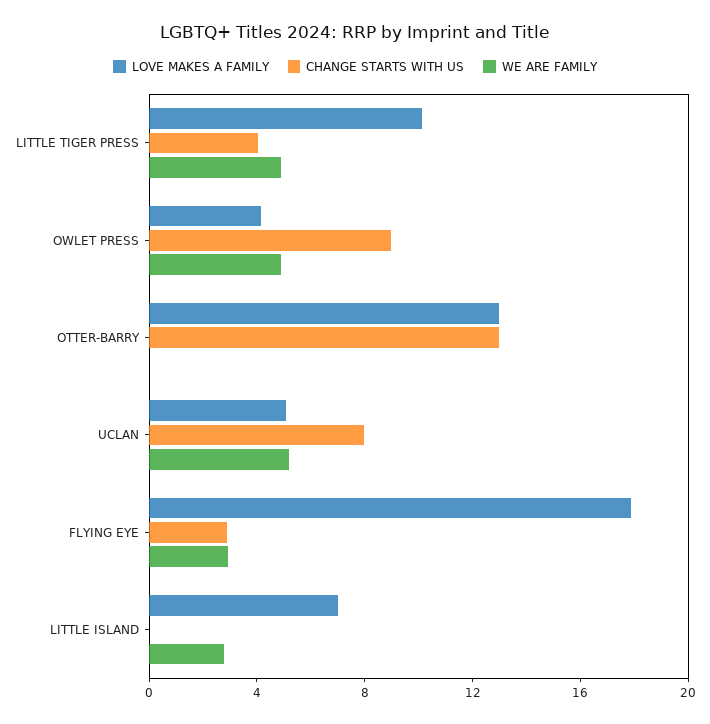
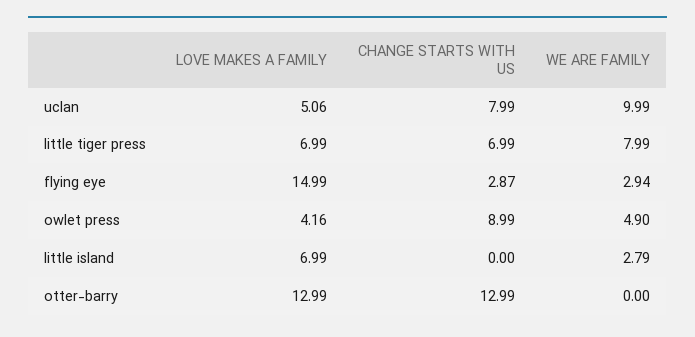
  {
    "LOVE MAKES A FAMILY": {
-     "LITTLE TIGER PRESS": 10,
+     "LITTLE TIGER PRESS": 6.99,
      "OWLET PRESS": 4.16,
      "OTTER-BARRY": 12.99,
      "UCLAN": 5.06,
-     "FLYING EYE": 18,
+     "FLYING EYE": 14.99,
      "LITTLE ISLAND": 6.99
    },
    "CHANGE STARTS WITH US": {
-     "LITTLE TIGER PRESS": 4,
+     "LITTLE TIGER PRESS": 6.99,
      "OWLET PRESS": 8.99,
      "OTTER-BARRY": 12.99,
      "UCLAN": 7.99,
      "FLYING EYE": 2.87,
      "LITTLE ISLAND": 0
    },
    "WE ARE FAMILY": {
-     "LITTLE TIGER PRESS": 5,
+     "LITTLE TIGER PRESS": 7.99,
      "OWLET PRESS": 4.9,
      "OTTER-BARRY": 0,
-     "UCLAN": 5,
+     "UCLAN": 9.99,
      "FLYING EYE": 2.94,
      "LITTLE ISLAND": 2.79
    }
  }

